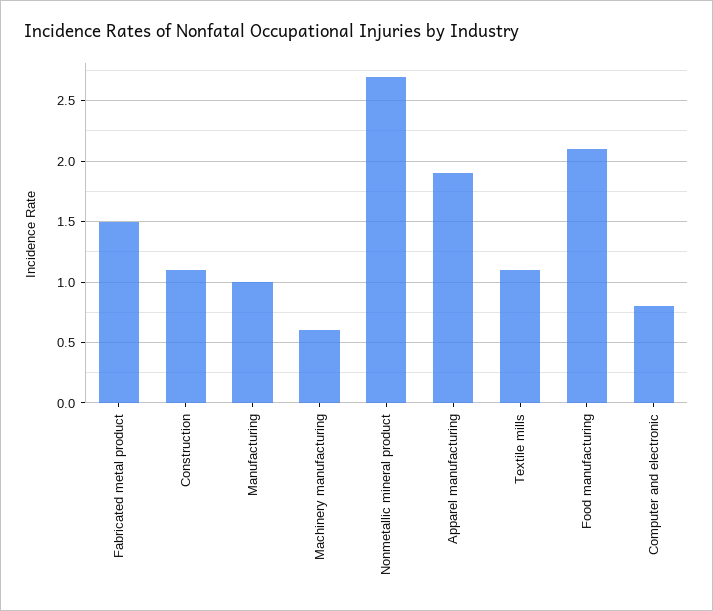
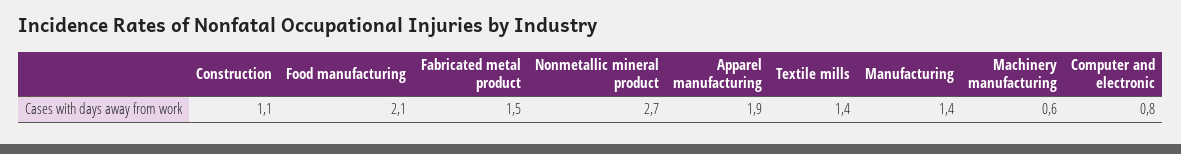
  {
    "Fabricated metal product": 1.5,
    "Construction": 1.1,
-   "Manufacturing": 1,
+   "Manufacturing": 1.4,
    "Machinery manufacturing": 0.6,
    "Nonmetallic mineral product": 2.7,
    "Apparel manufacturing": 1.9,
-   "Textile mills": 1.1,
+   "Textile mills": 1.4,
    "Food manufacturing": 2.1,
    "Computer and electronic": 0.8
  }

